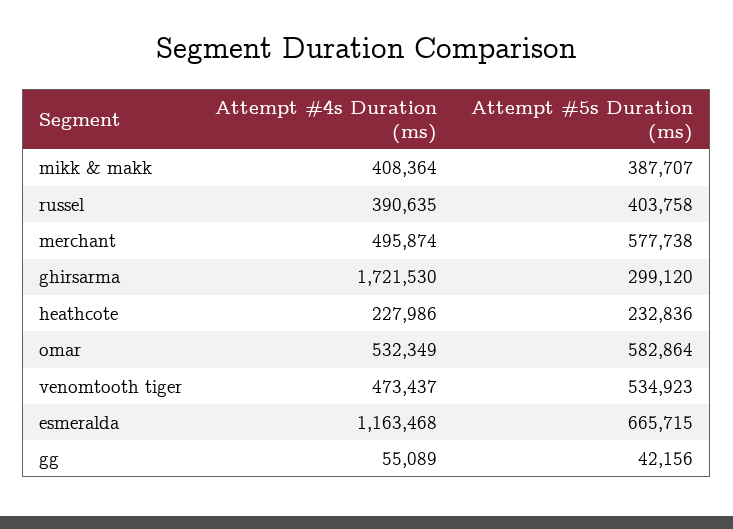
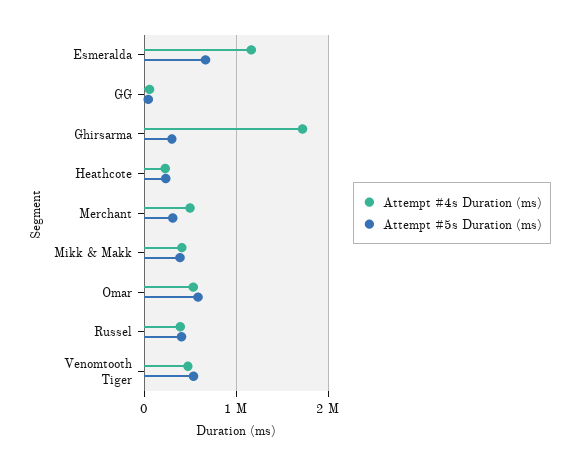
  {
    "Attempt #4s Duration (ms)": {
      "mikk & makk": 408364,
      "russel": 390635,
      "merchant": 495874,
      "ghirsarma": 1721530,
      "heathcote": 227986,
      "omar": 532349,
      "venomtooth tiger": 473437,
      "esmeralda": 1163468,
      "gg": 55089
    },
    "Attempt #5s Duration (ms)": {
      "mikk & makk": 387707,
      "russel": 403758,
-     "merchant": 577738,
+     "merchant": 300000,
      "ghirsarma": 299120,
      "heathcote": 232836,
      "omar": 582864,
      "venomtooth tiger": 534923,
      "esmeralda": 665715,
      "gg": 42156
    }
  }

